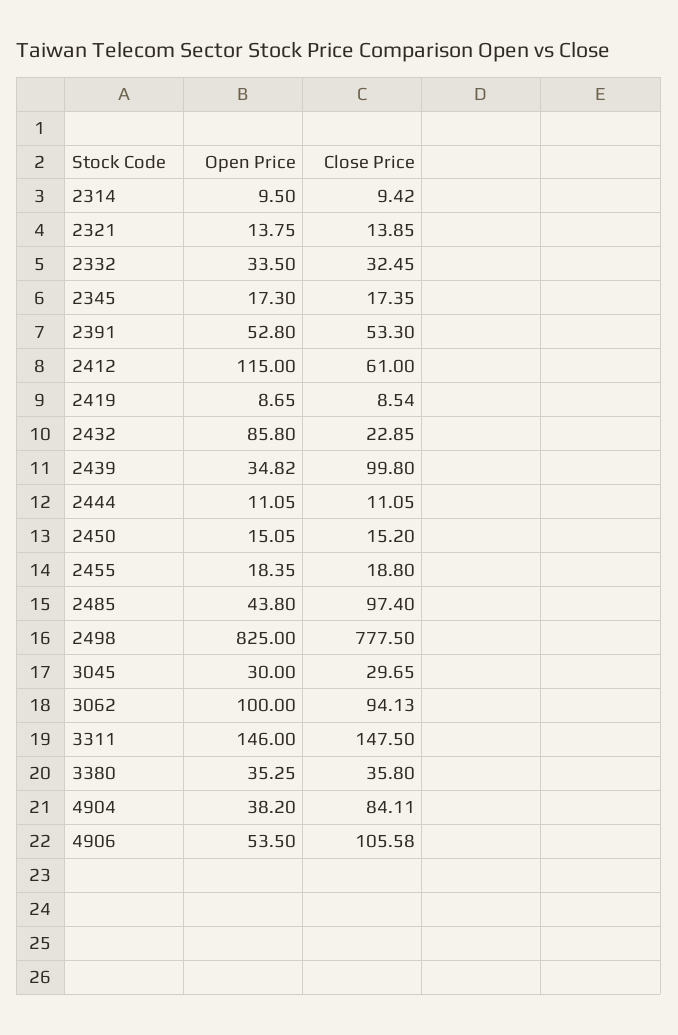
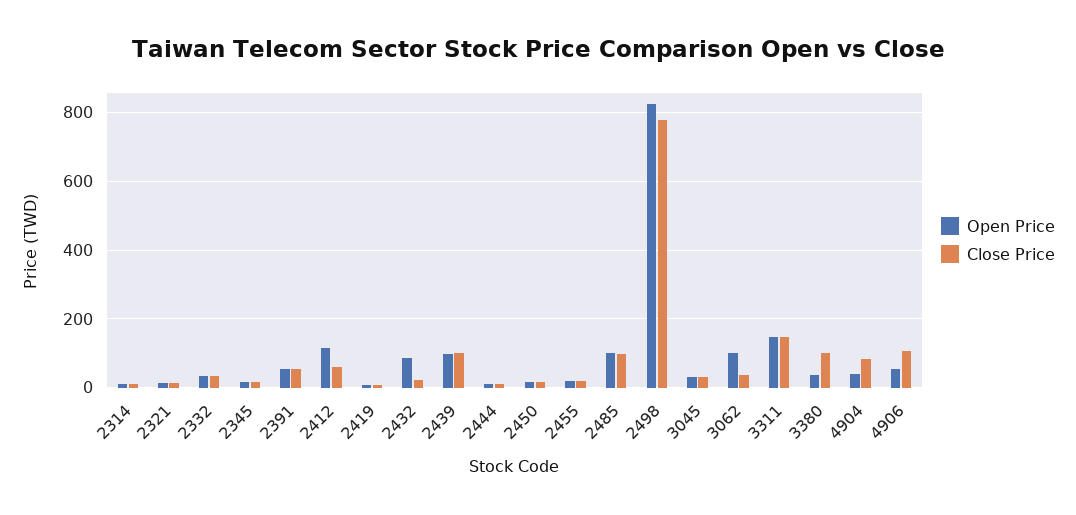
  {
    "Open Price": {
      "2314": 9.5,
      "2321": 13.75,
      "2332": 33.5,
      "2345": 17.3,
      "2391": 52.8,
      "2412": 115,
      "2419": 8.65,
      "2432": 85.8,
-     "2439": 34.82,
+     "2439": 100,
      "2444": 11.05,
      "2450": 15.05,
      "2455": 18.35,
-     "2485": 43.8,
+     "2485": 100,
      "2498": 825,
      "3045": 30,
      "3062": 100,
      "3311": 146,
      "3380": 35.25,
      "4904": 38.2,
      "4906": 53.5
    },
    "Close Price": {
      "2314": 9.42,
      "2321": 13.85,
      "2332": 32.45,
      "2345": 17.35,
      "2391": 53.3,
      "2412": 61,
      "2419": 8.54,
      "2432": 22.85,
      "2439": 99.8,
      "2444": 11.05,
      "2450": 15.2,
      "2455": 18.8,
      "2485": 97.4,
      "2498": 777.5,
      "3045": 29.65,
-     "3062": 94.13,
+     "3062": 40,
      "3311": 147.5,
-     "3380": 35.8,
+     "3380": 100,
      "4904": 84.11,
      "4906": 105.58
    }
  }

